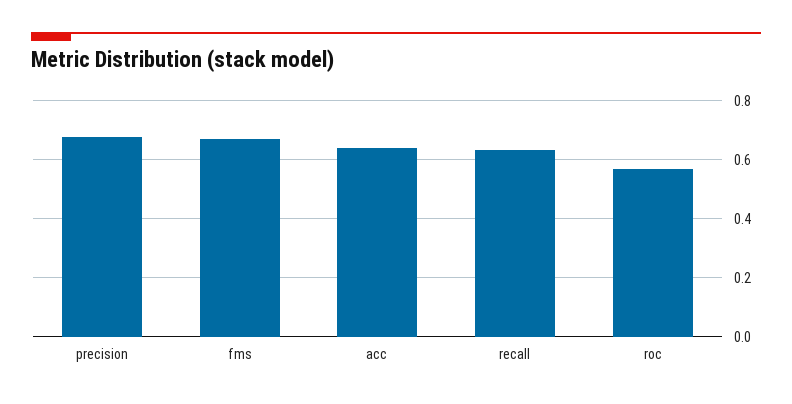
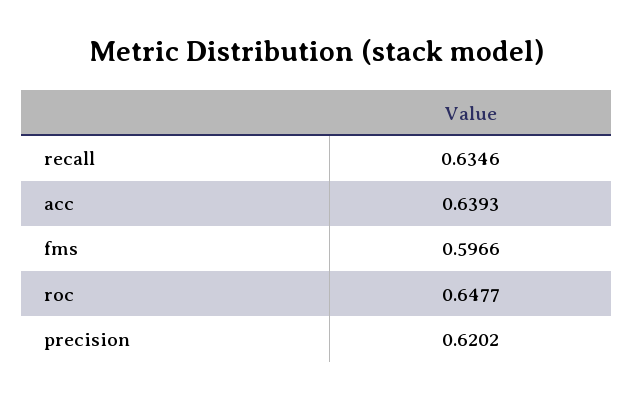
  {
-   "precision": 0.675,
+   "precision": 0.6202,
-   "fms": 0.675,
+   "fms": 0.5966,
    "acc": 0.6393,
    "recall": 0.6346,
-   "roc": 0.575
+   "roc": 0.6477
  }

